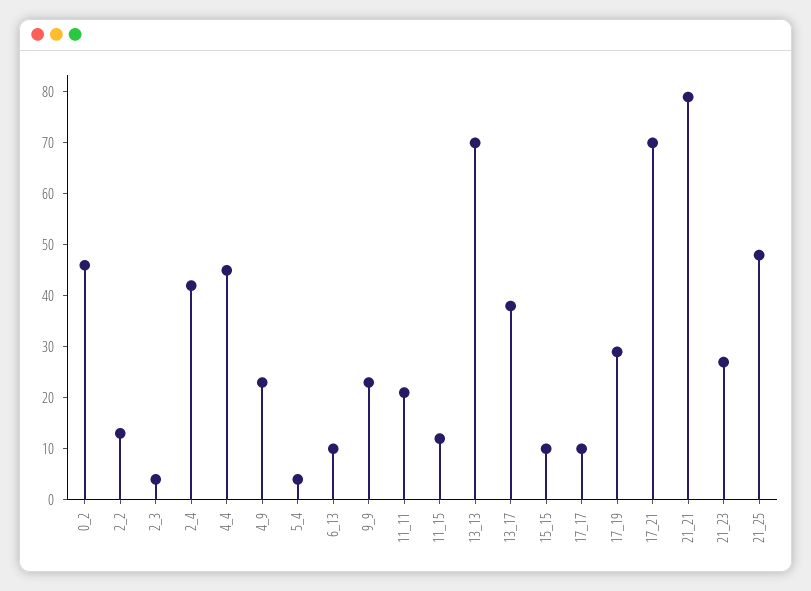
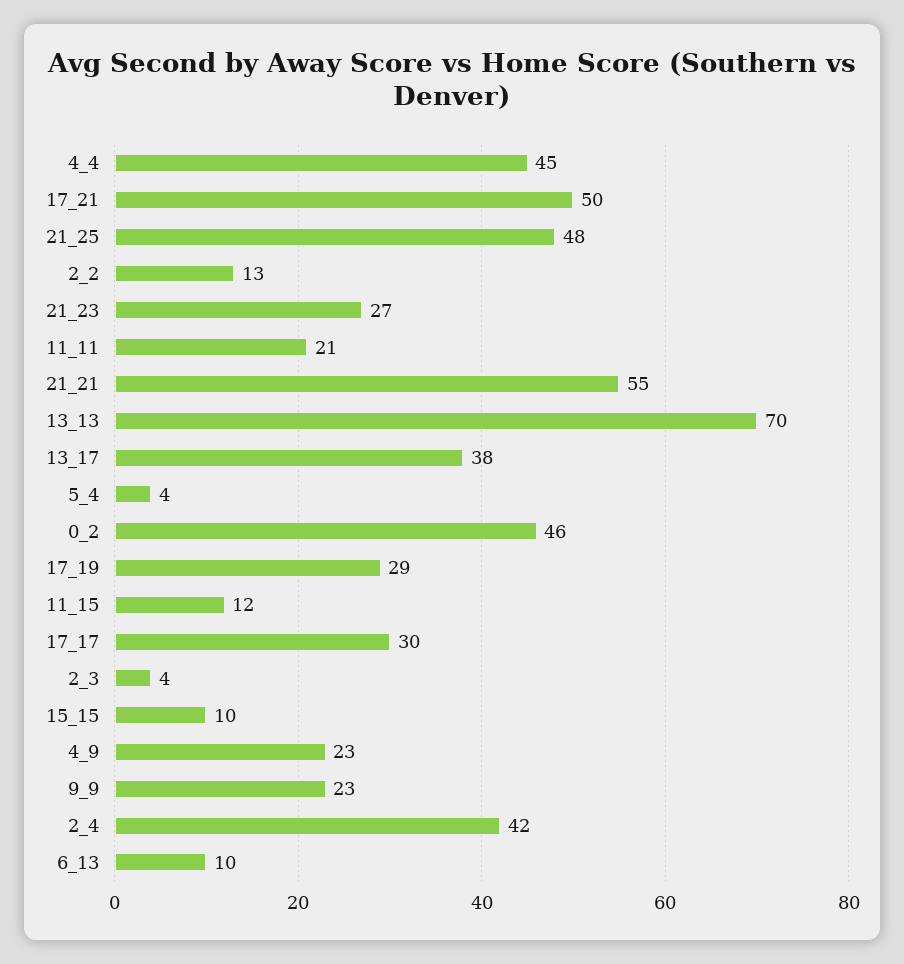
  {
    "0_2": 46,
    "2_2": 13,
    "2_3": 4,
    "2_4": 42,
    "4_4": 45,
    "4_9": 23,
    "5_4": 4,
    "6_13": 10,
    "9_9": 23,
    "11_11": 21,
    "11_15": 12,
    "13_13": 70,
    "13_17": 38,
    "15_15": 10,
-   "17_17": 10,
+   "17_17": 30,
    "17_19": 29,
-   "17_21": 70,
+   "17_21": 50,
-   "21_21": 80,
+   "21_21": 55,
    "21_23": 27,
    "21_25": 48
  }

